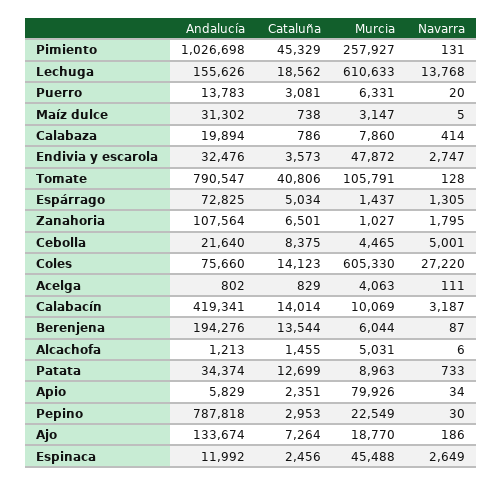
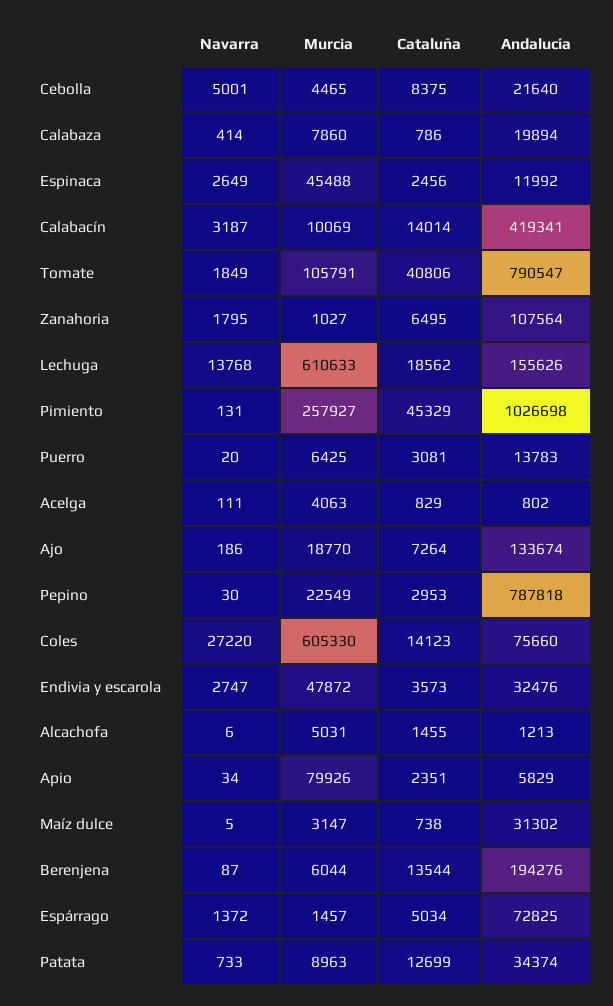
  {
    "Andalucía": {
      "Pimiento": 1026698,
      "Lechuga": 155626,
      "Puerro": 13783,
      "Maíz dulce": 31302,
      "Calabaza": 19894,
      "Endivia y escarola": 32476,
      "Tomate": 790547,
      "Espárrago": 72825,
      "Zanahoria": 107564,
      "Cebolla": 21640,
      "Coles": 75660,
      "Acelga": 802,
      "Calabacín": 419341,
      "Berenjena": 194276,
      "Alcachofa": 1213,
      "Patata": 34374,
      "Apio": 5829,
      "Pepino": 787818,
      "Ajo": 133674,
      "Espinaca": 11992
    },
    "Cataluña": {
      "Pimiento": 45329,
      "Lechuga": 18562,
      "Puerro": 3081,
      "Maíz dulce": 738,
      "Calabaza": 786,
      "Endivia y escarola": 3573,
      "Tomate": 40806,
      "Espárrago": 5034,
-     "Zanahoria": 6501,
+     "Zanahoria": 6495,
      "Cebolla": 8375,
      "Coles": 14123,
      "Acelga": 829,
      "Calabacín": 14014,
      "Berenjena": 13544,
      "Alcachofa": 1455,
      "Patata": 12699,
      "Apio": 2351,
      "Pepino": 2953,
      "Ajo": 7264,
      "Espinaca": 2456
    },
    "Murcia": {
      "Pimiento": 257927,
      "Lechuga": 610633,
-     "Puerro": 6331,
+     "Puerro": 6425,
      "Maíz dulce": 3147,
      "Calabaza": 7860,
      "Endivia y escarola": 47872,
      "Tomate": 105791,
-     "Espárrago": 1437,
+     "Espárrago": 1457,
      "Zanahoria": 1027,
      "Cebolla": 4465,
      "Coles": 605330,
      "Acelga": 4063,
      "Calabacín": 10069,
      "Berenjena": 6044,
      "Alcachofa": 5031,
      "Patata": 8963,
      "Apio": 79926,
      "Pepino": 22549,
      "Ajo": 18770,
      "Espinaca": 45488
    },
    "Navarra": {
      "Pimiento": 131,
      "Lechuga": 13768,
      "Puerro": 20,
      "Maíz dulce": 5,
      "Calabaza": 414,
      "Endivia y escarola": 2747,
-     "Tomate": 128,
+     "Tomate": 1849,
-     "Espárrago": 1305,
+     "Espárrago": 1372,
      "Zanahoria": 1795,
      "Cebolla": 5001,
      "Coles": 27220,
      "Acelga": 111,
      "Calabacín": 3187,
      "Berenjena": 87,
      "Alcachofa": 6,
      "Patata": 733,
      "Apio": 34,
      "Pepino": 30,
      "Ajo": 186,
      "Espinaca": 2649
    }
  }

